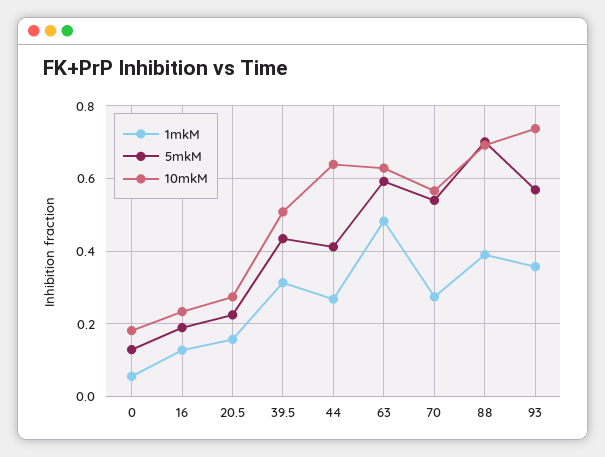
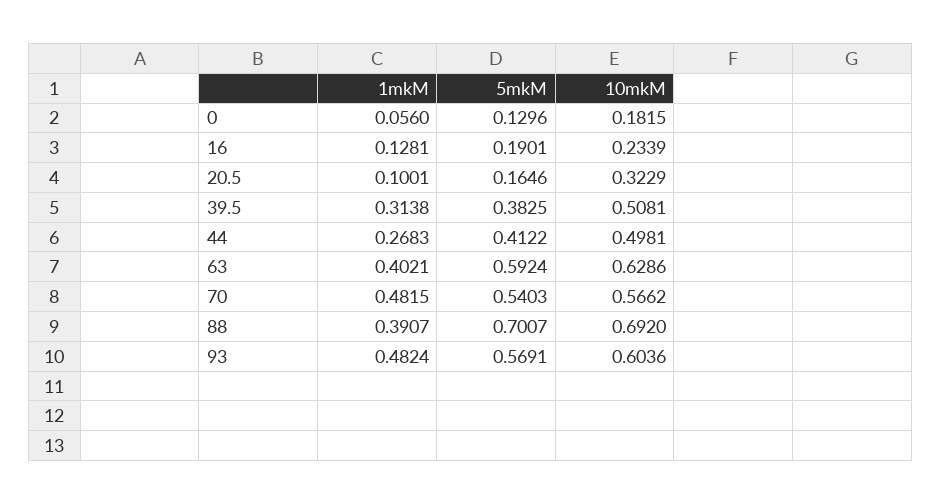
  {
    "1mkM": {
      "0": 0.056,
      "16": 0.1281,
-     "20.5": 0.16,
+     "20.5": 0.1001,
      "39.5": 0.3138,
      "44": 0.2683,
-     "63": 0.48,
+     "63": 0.4021,
-     "70": 0.28,
+     "70": 0.4815,
      "88": 0.3907,
-     "93": 0.36
+     "93": 0.4824
    },
    "5mkM": {
      "0": 0.1296,
      "16": 0.1901,
-     "20.5": 0.22,
+     "20.5": 0.1646,
-     "39.5": 0.44,
+     "39.5": 0.3825,
      "44": 0.4122,
      "63": 0.5924,
      "70": 0.5403,
      "88": 0.7007,
      "93": 0.5691
    },
    "10mkM": {
      "0": 0.1815,
      "16": 0.2339,
-     "20.5": 0.28,
+     "20.5": 0.3229,
      "39.5": 0.5081,
-     "44": 0.64,
+     "44": 0.4981,
      "63": 0.6286,
      "70": 0.5662,
      "88": 0.692,
-     "93": 0.74
+     "93": 0.6036
    }
  }

